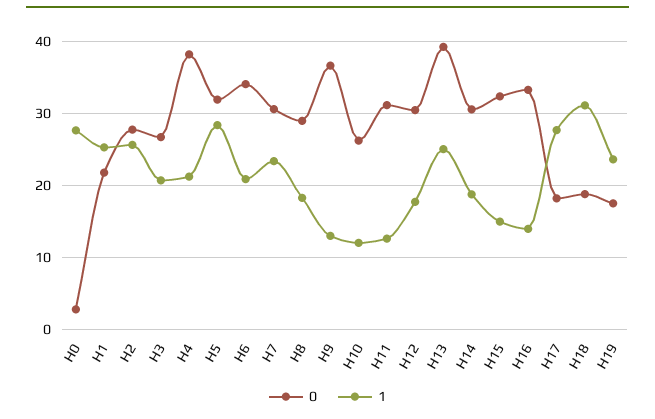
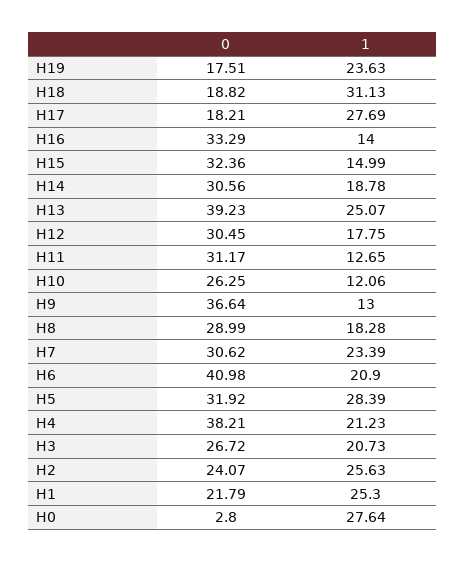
  {
    "0": {
      "H0": 2.8,
      "H1": 21.79,
-     "H2": 28,
+     "H2": 24.07,
      "H3": 26.72,
      "H4": 38.21,
      "H5": 31.92,
-     "H6": 34,
+     "H6": 40.98,
      "H7": 30.62,
      "H8": 28.99,
      "H9": 36.64,
      "H10": 26.25,
      "H11": 31.17,
      "H12": 30.45,
      "H13": 39.23,
      "H14": 30.56,
      "H15": 32.36,
      "H16": 33.29,
      "H17": 18.21,
      "H18": 18.82,
      "H19": 17.51
    },
    "1": {
      "H0": 27.64,
      "H1": 25.3,
      "H2": 25.63,
      "H3": 20.73,
      "H4": 21.23,
      "H5": 28.39,
      "H6": 20.9,
      "H7": 23.39,
      "H8": 18.28,
      "H9": 13,
      "H10": 12.06,
      "H11": 12.65,
      "H12": 17.75,
      "H13": 25.07,
      "H14": 18.78,
      "H15": 14.99,
      "H16": 14,
      "H17": 27.69,
      "H18": 31.13,
      "H19": 23.63
    }
  }

